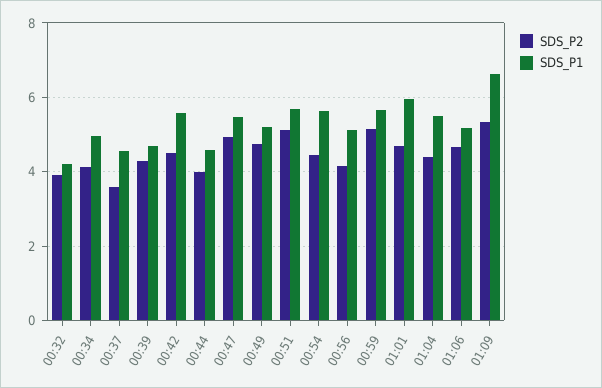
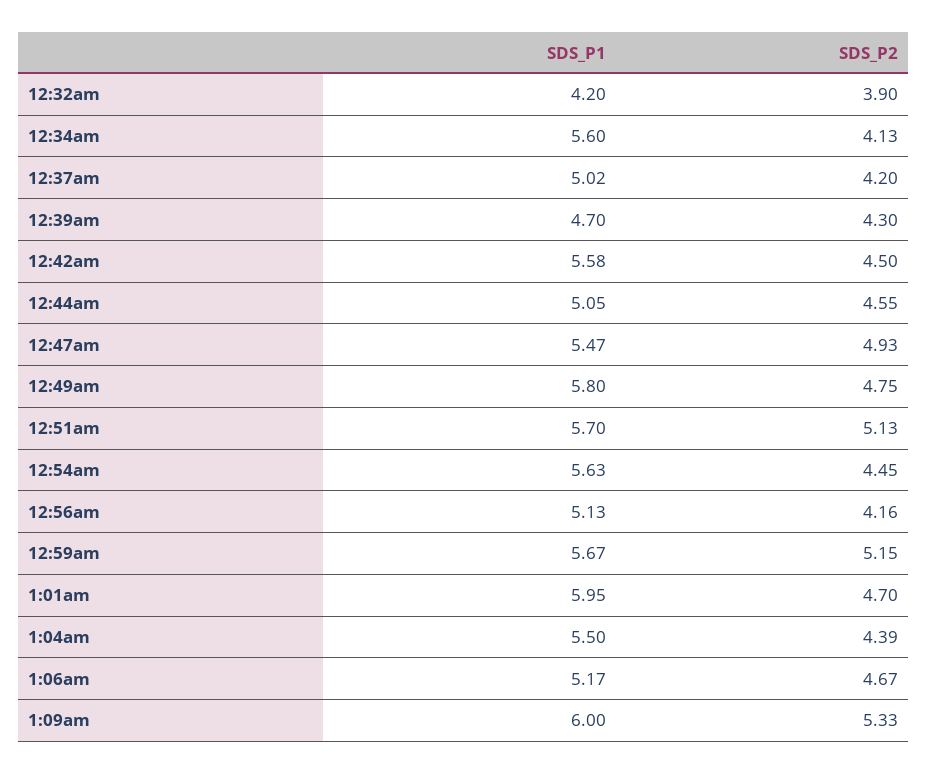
  {
    "SDS_P2": {
      "00:32": 3.9,
      "00:34": 4.13,
-     "00:37": 3.6,
+     "00:37": 4.2,
      "00:39": 4.3,
      "00:42": 4.5,
-     "00:44": 4,
+     "00:44": 4.55,
      "00:47": 4.93,
      "00:49": 4.75,
      "00:51": 5.13,
      "00:54": 4.45,
      "00:56": 4.16,
      "00:59": 5.15,
      "01:01": 4.7,
      "01:04": 4.39,
      "01:06": 4.67,
      "01:09": 5.33
    },
    "SDS_P1": {
      "00:32": 4.2,
-     "00:34": 5,
+     "00:34": 5.6,
-     "00:37": 4.6,
+     "00:37": 5.02,
      "00:39": 4.7,
      "00:42": 5.58,
-     "00:44": 4.6,
+     "00:44": 5.05,
      "00:47": 5.47,
-     "00:49": 5.2,
+     "00:49": 5.8,
      "00:51": 5.7,
      "00:54": 5.63,
      "00:56": 5.13,
      "00:59": 5.67,
      "01:01": 5.95,
      "01:04": 5.5,
      "01:06": 5.17,
-     "01:09": 6.6
+     "01:09": 6
    }
  }

